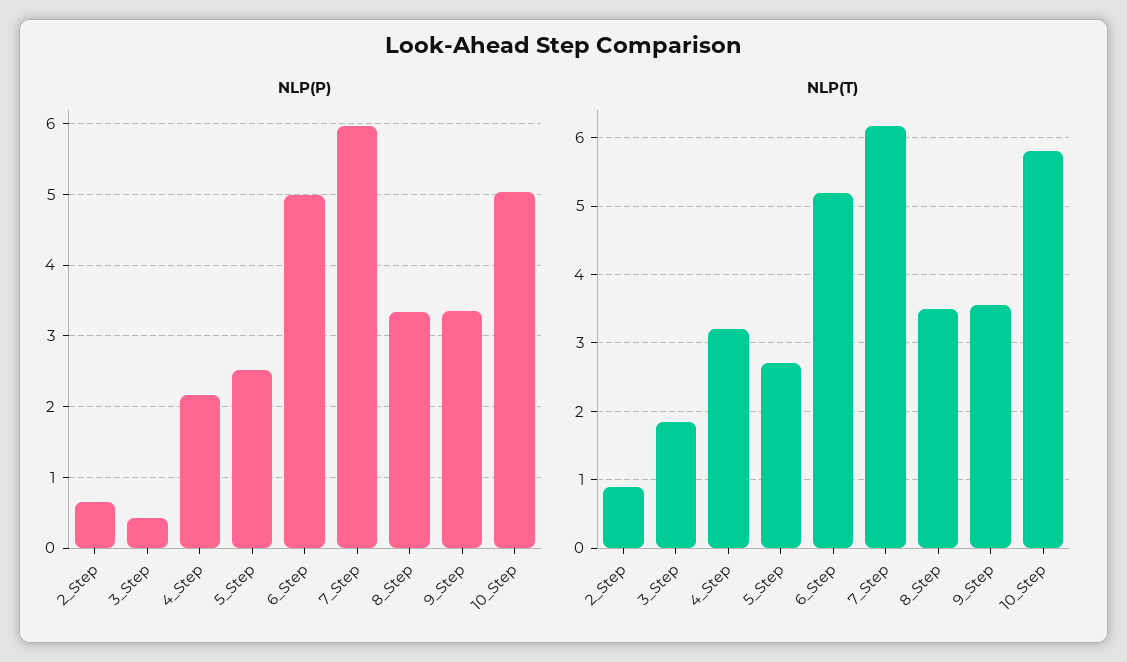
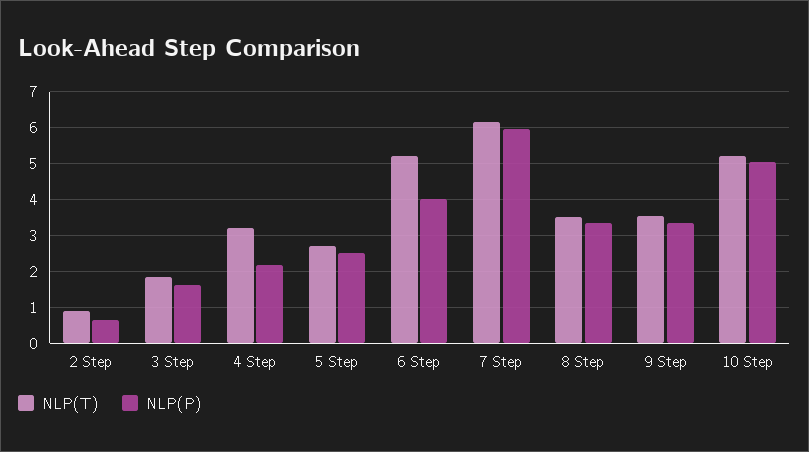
  {
    "NLP(P)": {
      "2_Step": 0.7,
-     "3_Step": 0.4,
+     "3_Step": 1.6,
      "4_Step": 2.2,
      "5_Step": 2.5,
-     "6_Step": 5,
+     "6_Step": 4,
      "7_Step": 6,
      "8_Step": 3.3,
      "9_Step": 3.3,
      "10_Step": 5
    },
    "NLP(T)": {
      "2_Step": 0.9,
      "3_Step": 1.8,
      "4_Step": 3.2,
      "5_Step": 2.7,
      "6_Step": 5.2,
      "7_Step": 6.2,
      "8_Step": 3.5,
      "9_Step": 3.6,
-     "10_Step": 5.8
+     "10_Step": 5.2
    }
  }

